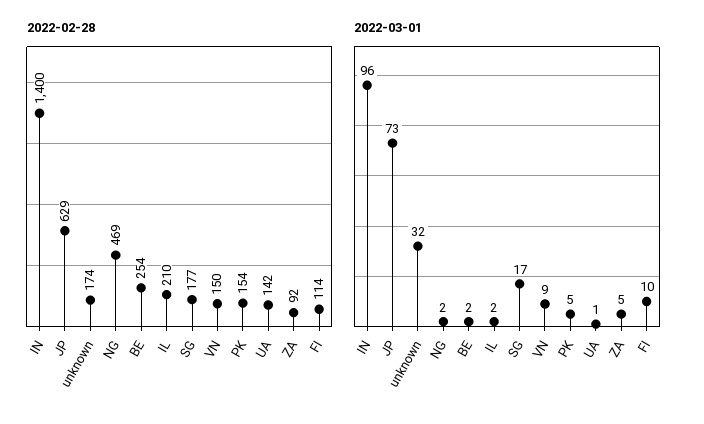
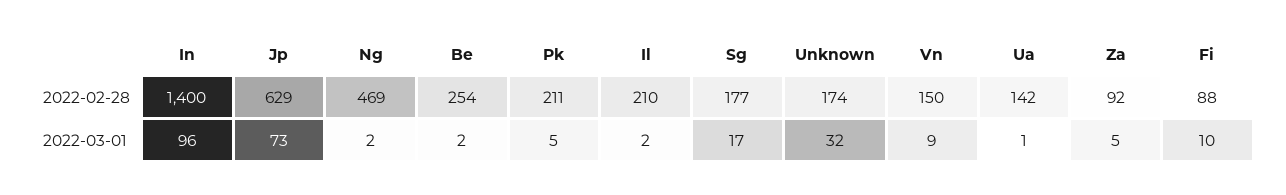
  {
    "2022-02-28": {
      "IN": 1400,
      "JP": 629,
      "unknown": 174,
      "NG": 469,
      "BE": 254,
      "IL": 210,
      "SG": 177,
      "VN": 150,
-     "PK": 154,
+     "PK": 211,
      "UA": 142,
      "ZA": 92,
-     "FI": 114
+     "FI": 88
    },
    "2022-03-01": {
      "IN": 96,
      "JP": 73,
      "unknown": 32,
      "NG": 2,
      "BE": 2,
      "IL": 2,
      "SG": 17,
      "VN": 9,
      "PK": 5,
      "UA": 1,
      "ZA": 5,
      "FI": 10
    }
  }

